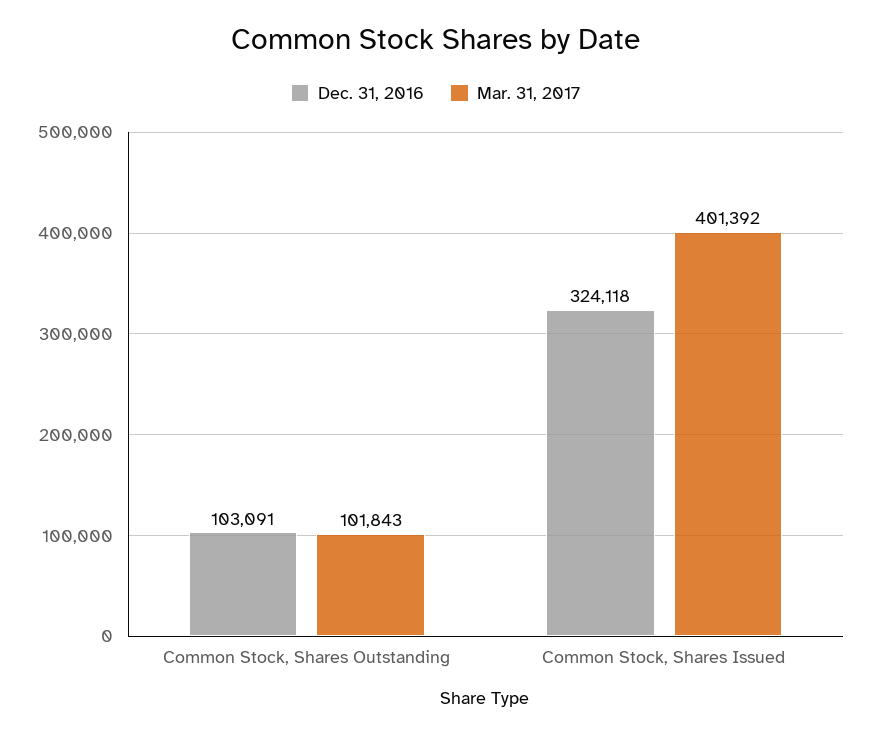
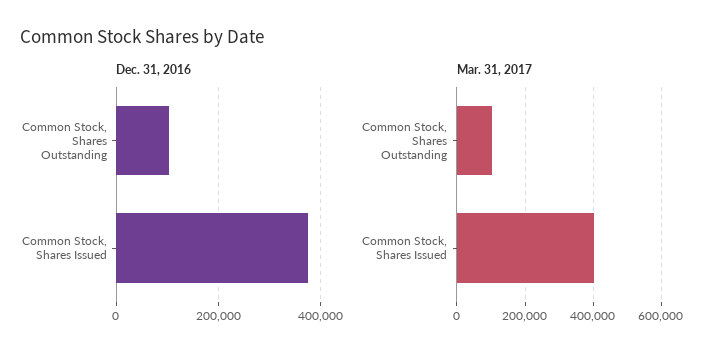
  {
    "Dec. 31, 2016": {
      "Common Stock, Shares Outstanding": 103091,
-     "Common Stock, Shares Issued": 324118
+     "Common Stock, Shares Issued": 380000
    },
    "Mar. 31, 2017": {
      "Common Stock, Shares Outstanding": 101843,
      "Common Stock, Shares Issued": 401392
    }
  }

